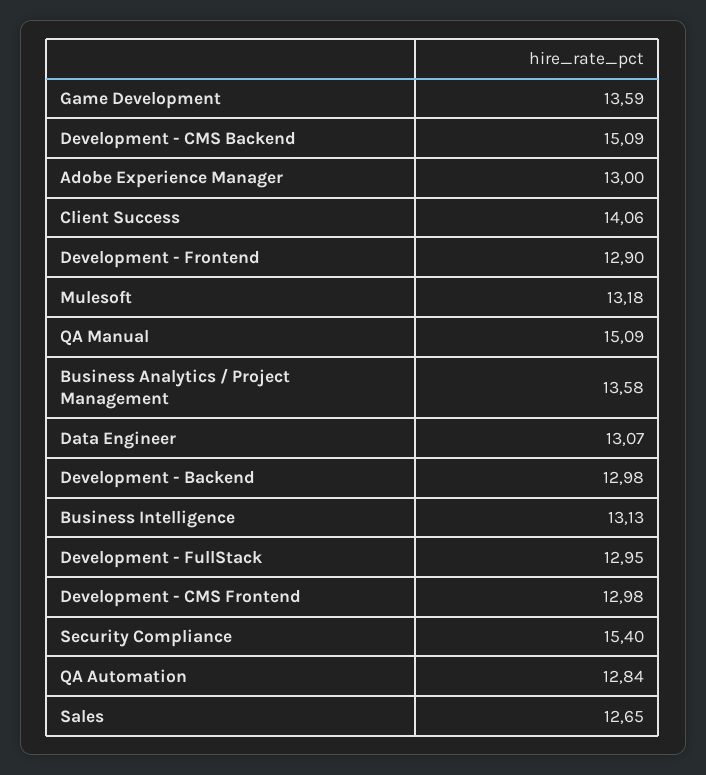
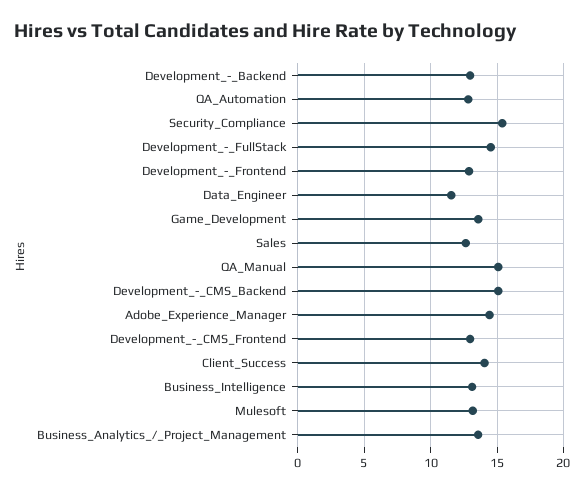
  {
    "Game Development": 13.59,
    "Development - CMS Backend": 15.09,
-   "Adobe Experience Manager": 13,
+   "Adobe Experience Manager": 14.5,
    "Client Success": 14.06,
    "Development - Frontend": 12.9,
    "Mulesoft": 13.18,
    "QA Manual": 15.09,
    "Business Analytics / Project Management": 13.58,
-   "Data Engineer": 13.07,
+   "Data Engineer": 11.5,
    "Development - Backend": 12.98,
    "Business Intelligence": 13.13,
-   "Development - FullStack": 12.95,
+   "Development - FullStack": 14.5,
    "Development - CMS Frontend": 12.98,
    "Security Compliance": 15.4,
    "QA Automation": 12.84,
    "Sales": 12.65
  }

